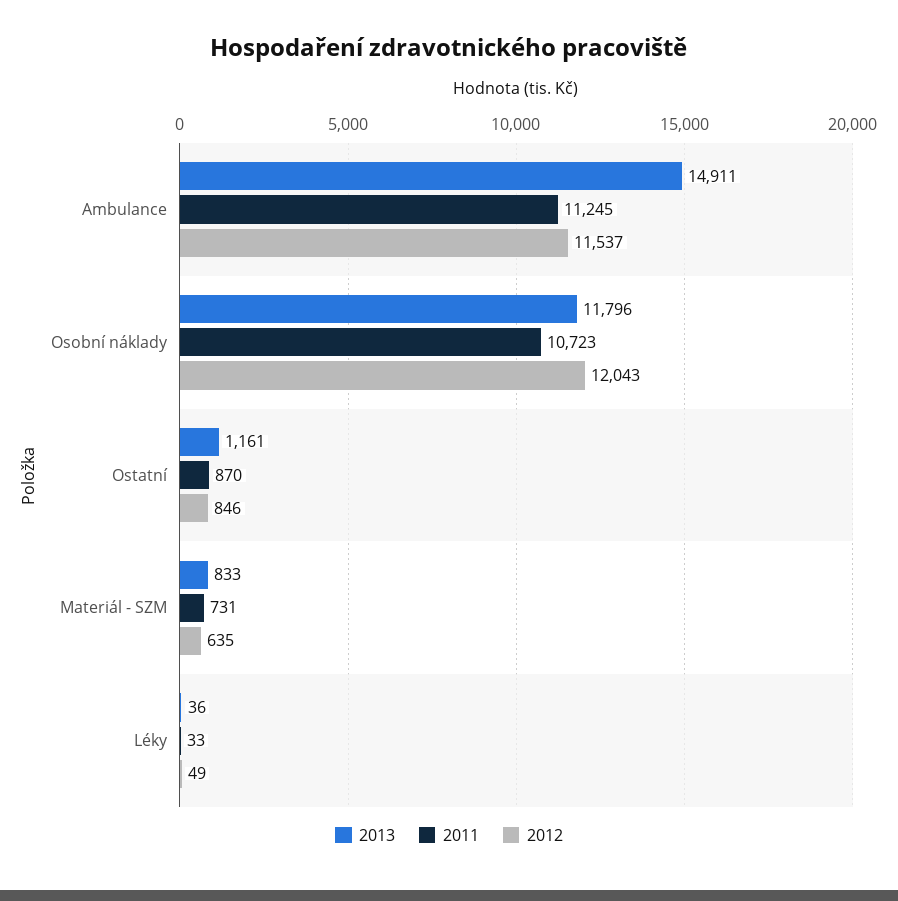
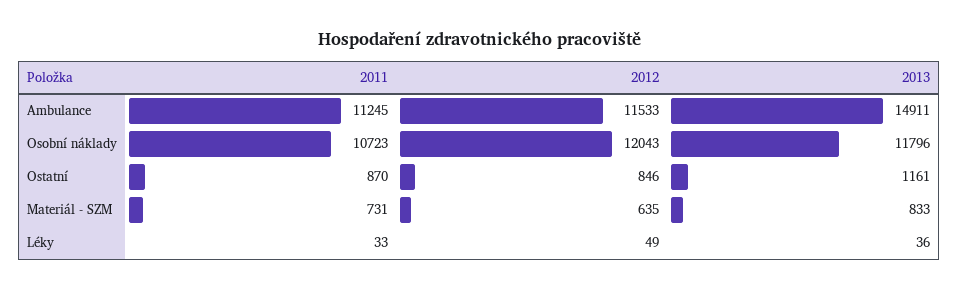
  {
    "2013": {
      "Ambulance": 14911,
      "Osobní náklady": 11796,
      "Ostatní": 1161,
      "Materiál - SZM": 833,
      "Léky": 36
    },
    "2011": {
      "Ambulance": 11245,
      "Osobní náklady": 10723,
      "Ostatní": 870,
      "Materiál - SZM": 731,
      "Léky": 33
    },
    "2012": {
-     "Ambulance": 11537,
+     "Ambulance": 11533,
      "Osobní náklady": 12043,
      "Ostatní": 846,
      "Materiál - SZM": 635,
      "Léky": 49
    }
  }

